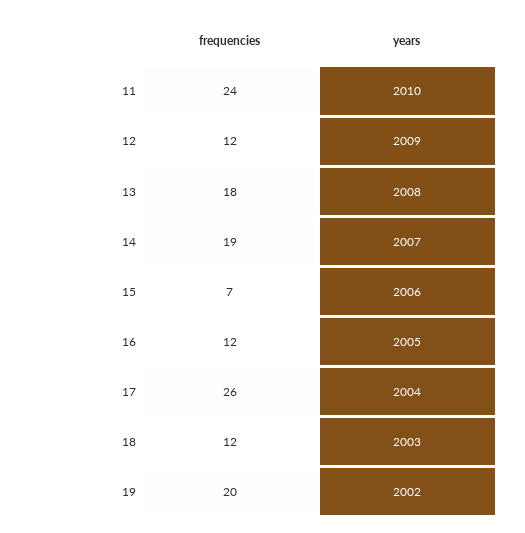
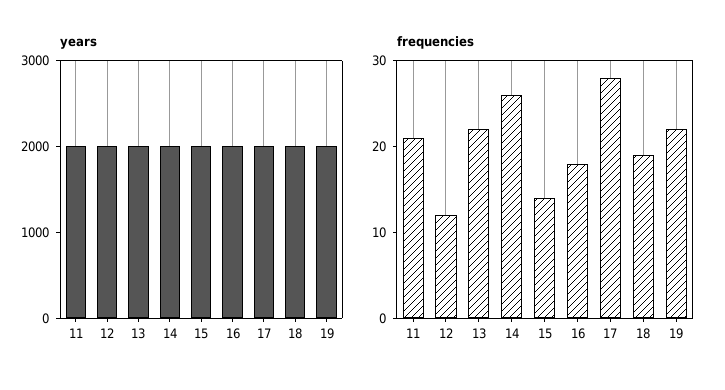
  {
    "frequencies": {
-     "11": 24,
+     "11": 21,
      "12": 12,
-     "13": 18,
+     "13": 22,
-     "14": 19,
+     "14": 26,
-     "15": 7,
+     "15": 14,
-     "16": 12,
+     "16": 18,
-     "17": 26,
+     "17": 28,
-     "18": 12,
+     "18": 19,
-     "19": 20
+     "19": 22
    },
    "years": {
      "11": 2010,
      "12": 2009,
      "13": 2008,
      "14": 2007,
      "15": 2006,
      "16": 2005,
      "17": 2004,
      "18": 2003,
      "19": 2002
    }
  }

